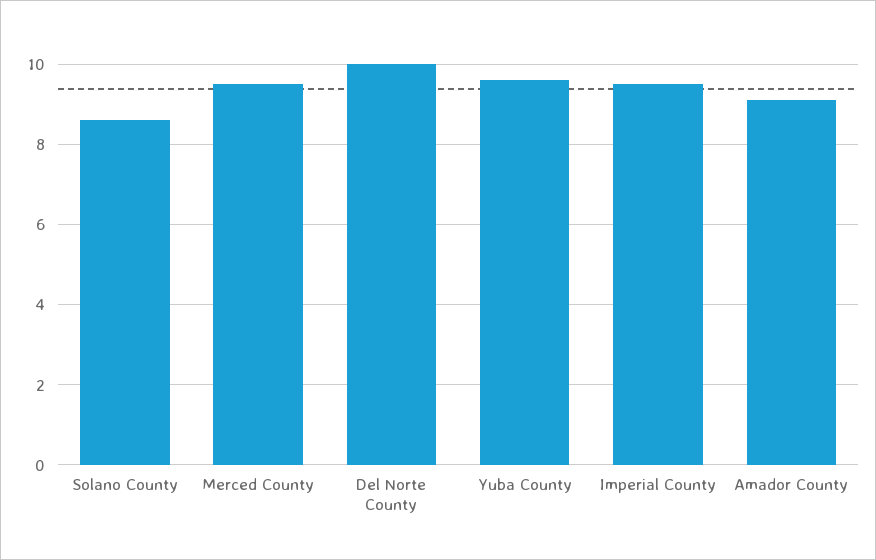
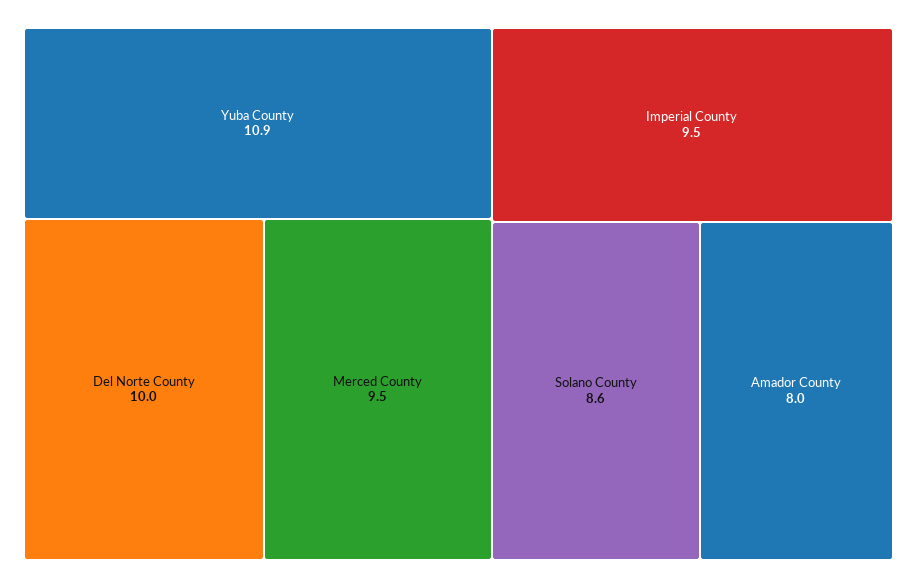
  {
    "Solano County": 8.6,
    "Merced County": 9.5,
    "Del Norte County": 10,
-   "Yuba County": 9.5,
+   "Yuba County": 10.9,
    "Imperial County": 9.5,
-   "Amador County": 9
+   "Amador County": 8
  }

